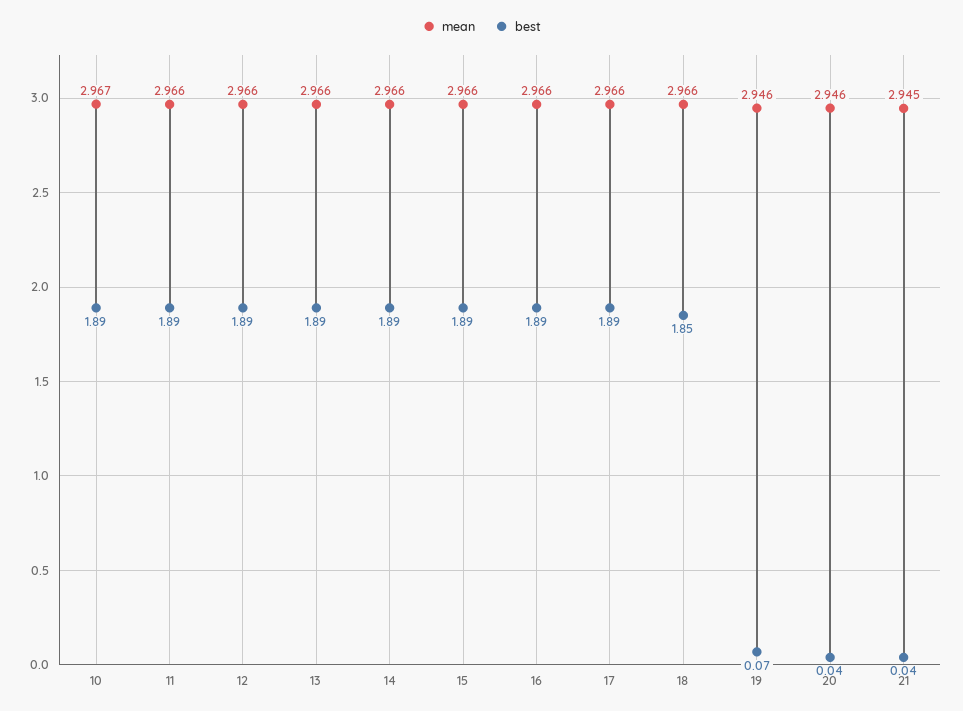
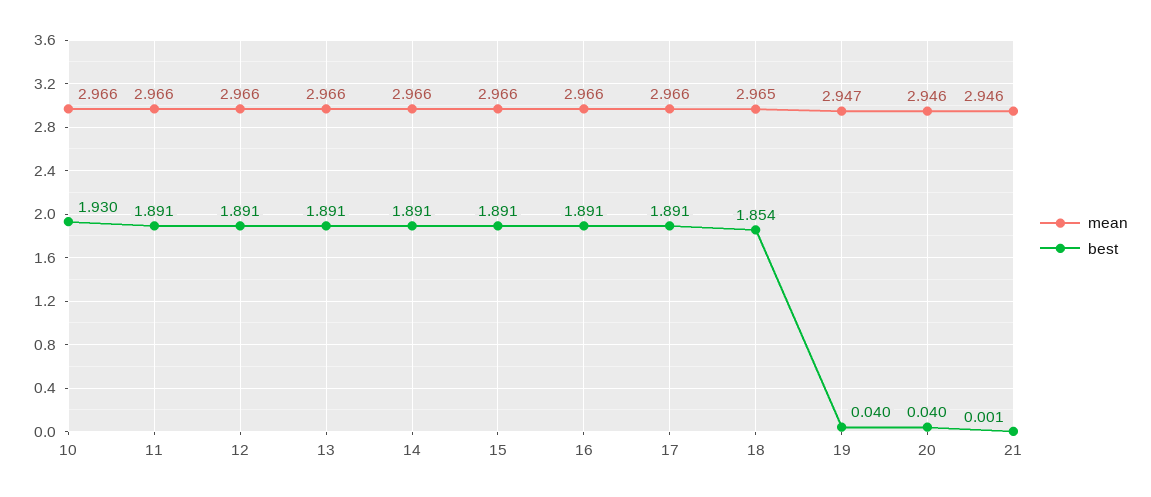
  {
    "mean": {
-     "10": 2.967,
+     "10": 2.966,
      "11": 2.966,
      "12": 2.966,
      "13": 2.966,
      "14": 2.966,
      "15": 2.966,
      "16": 2.966,
      "17": 2.966,
-     "18": 2.966,
+     "18": 2.965,
-     "19": 2.946,
+     "19": 2.947,
      "20": 2.946,
-     "21": 2.945
+     "21": 2.946
    },
    "best": {
-     "10": 1.89,
+     "10": 1.93,
      "11": 1.891,
      "12": 1.891,
      "13": 1.891,
      "14": 1.891,
      "15": 1.891,
      "16": 1.891,
      "17": 1.891,
      "18": 1.854,
-     "19": 0.07,
+     "19": 0.04,
      "20": 0.04,
-     "21": 0.04
+     "21": 0.001
    }
  }

